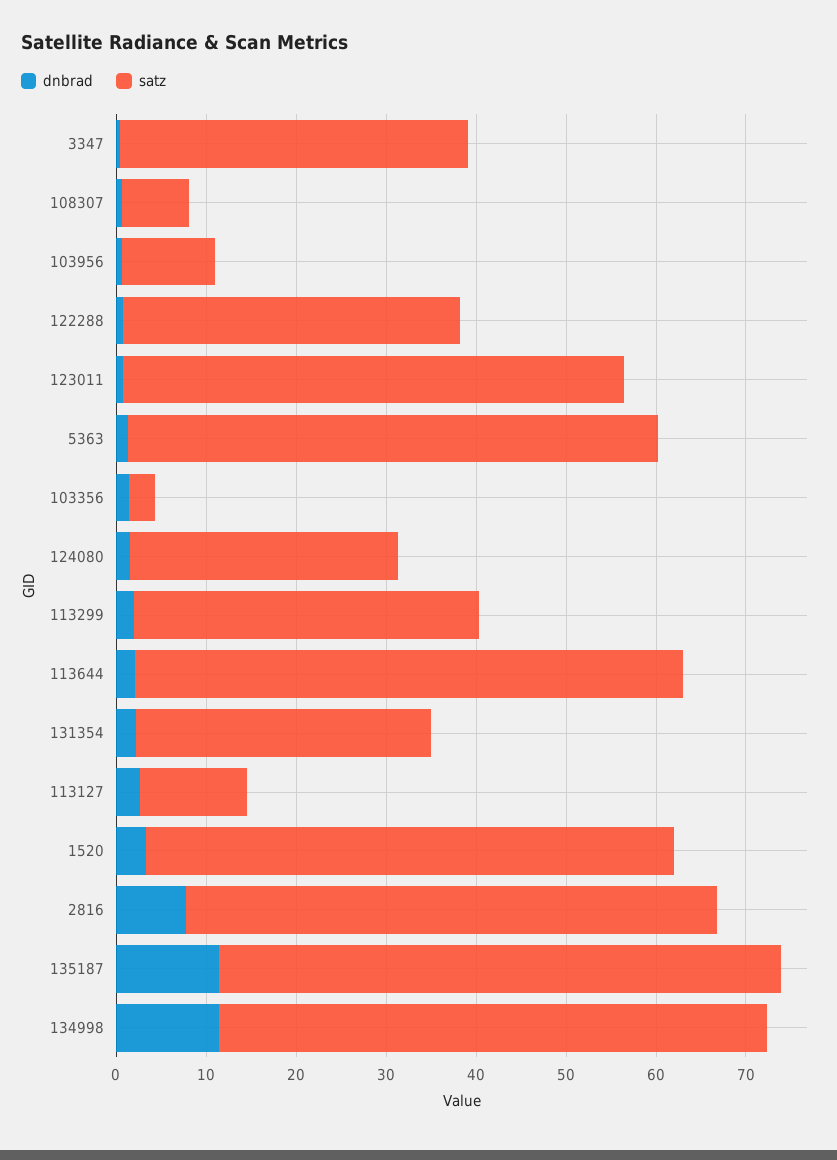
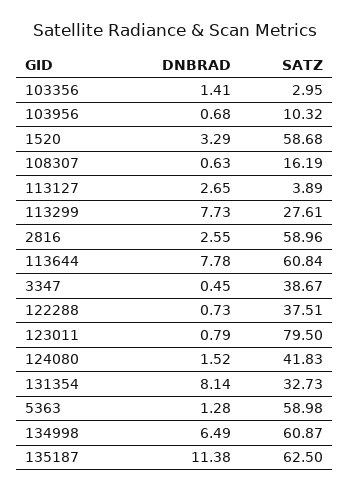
  {
    "dnbrad": {
      "3347": 0.45,
      "108307": 0.63,
      "103956": 0.68,
      "122288": 0.73,
      "123011": 0.79,
      "5363": 1.28,
      "103356": 1.41,
      "124080": 1.52,
-     "113299": 2,
+     "113299": 7.73,
-     "113644": 2,
+     "113644": 7.78,
-     "131354": 2,
+     "131354": 8.14,
      "113127": 2.65,
      "1520": 3.29,
-     "2816": 8,
+     "2816": 2.55,
      "135187": 11.38,
-     "134998": 12
+     "134998": 6.49
    },
    "satz": {
      "3347": 38.67,
-     "108307": 8,
+     "108307": 16.19,
      "103956": 10.32,
      "122288": 37.51,
-     "123011": 56,
+     "123011": 79.5,
      "5363": 58.98,
      "103356": 2.95,
-     "124080": 30,
+     "124080": 41.83,
-     "113299": 38,
+     "113299": 27.61,
      "113644": 60.84,
      "131354": 32.73,
-     "113127": 12,
+     "113127": 3.89,
      "1520": 58.68,
      "2816": 58.96,
      "135187": 62.5,
      "134998": 60.87
    }
  }

